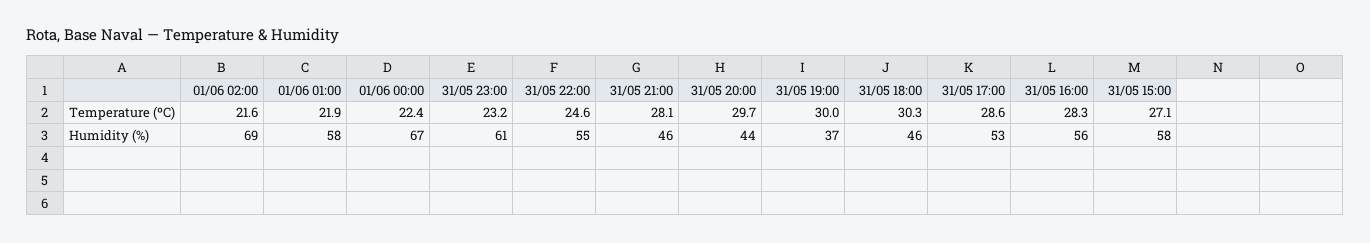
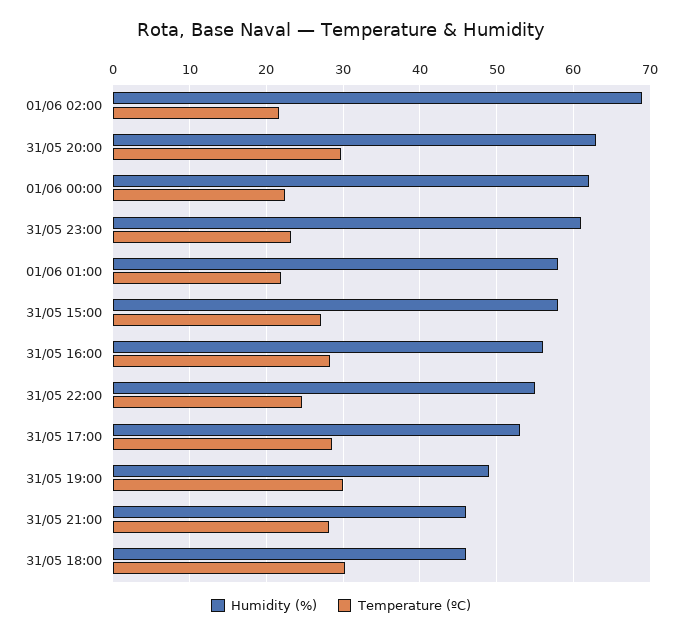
  {
    "Temperature (ºC)": {
      "01/06 02:00": 21.6,
      "01/06 01:00": 21.9,
      "01/06 00:00": 22.4,
      "31/05 23:00": 23.2,
      "31/05 22:00": 24.6,
      "31/05 21:00": 28.1,
      "31/05 20:00": 29.7,
      "31/05 19:00": 30,
      "31/05 18:00": 30.3,
      "31/05 17:00": 28.6,
      "31/05 16:00": 28.3,
      "31/05 15:00": 27.1
    },
    "Humidity (%)": {
      "01/06 02:00": 69,
      "01/06 01:00": 58,
-     "01/06 00:00": 67,
+     "01/06 00:00": 62,
      "31/05 23:00": 61,
      "31/05 22:00": 55,
      "31/05 21:00": 46,
-     "31/05 20:00": 44,
+     "31/05 20:00": 63,
-     "31/05 19:00": 37,
+     "31/05 19:00": 49,
      "31/05 18:00": 46,
      "31/05 17:00": 53,
      "31/05 16:00": 56,
      "31/05 15:00": 58
    }
  }

